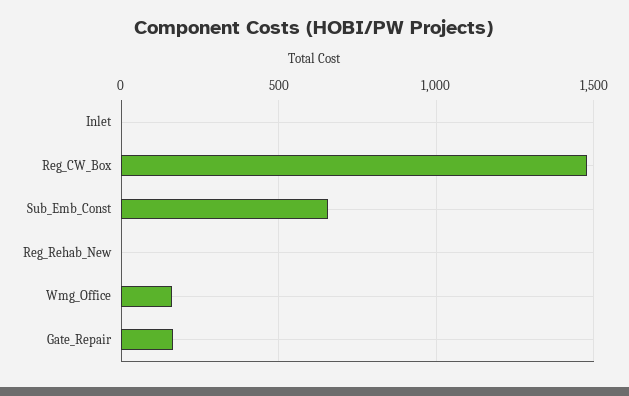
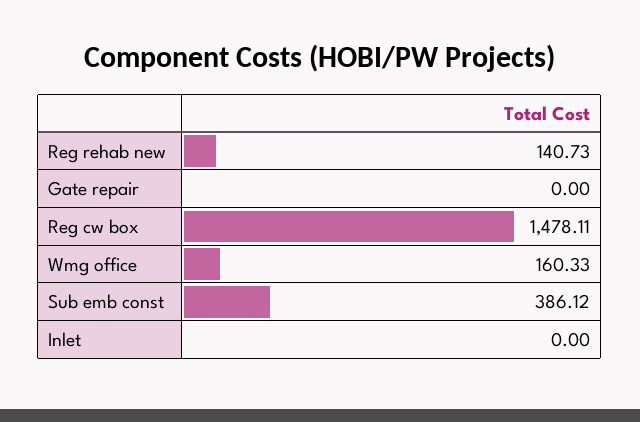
  {
    "Inlet": 0,
    "Reg_CW_Box": 1478.11,
-   "Sub_Emb_Const": 650,
+   "Sub_Emb_Const": 386.12,
-   "Reg_Rehab_New": 0,
+   "Reg_Rehab_New": 140.73,
    "Wmg_Office": 160.33,
-   "Gate_Repair": 150
+   "Gate_Repair": 0
  }

